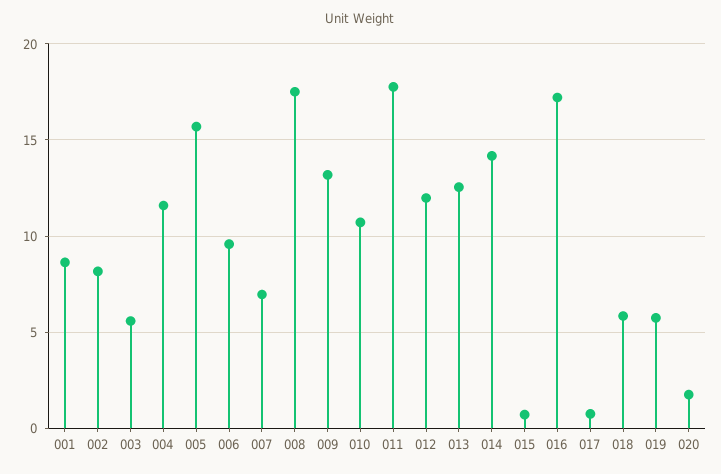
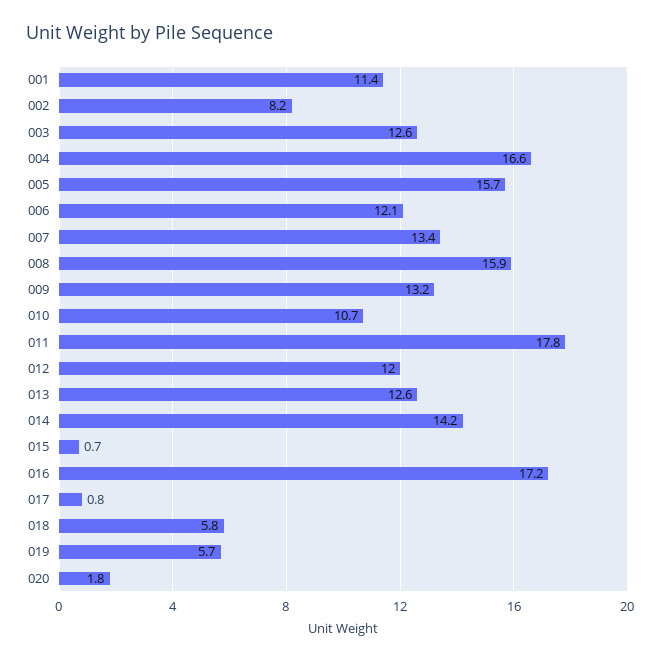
  {
-   "001": 8.5,
+   "001": 11.4,
    "002": 8.2,
-   "003": 5.5,
+   "003": 12.6,
-   "004": 11.5,
+   "004": 16.6,
    "005": 15.7,
-   "006": 9.5,
+   "006": 12.1,
-   "007": 7,
+   "007": 13.4,
-   "008": 17.5,
+   "008": 15.9,
    "009": 13.2,
    "010": 10.7,
    "011": 17.8,
    "012": 12,
    "013": 12.6,
    "014": 14.2,
    "015": 0.7,
    "016": 17.2,
    "017": 0.8,
    "018": 5.8,
    "019": 5.7,
    "020": 1.8
  }

